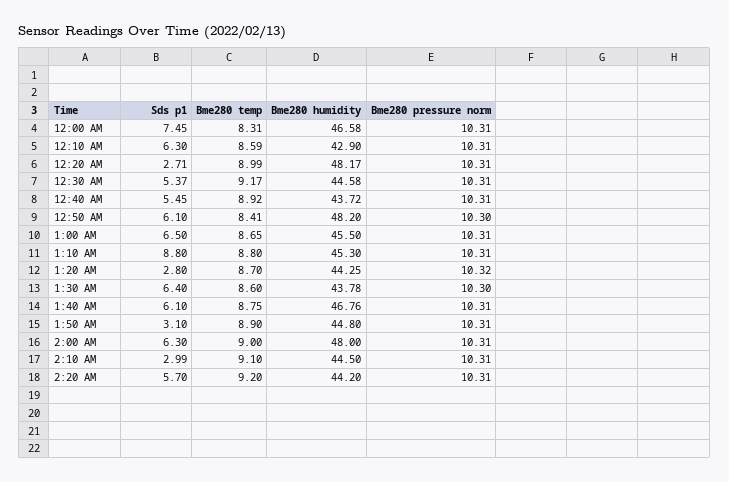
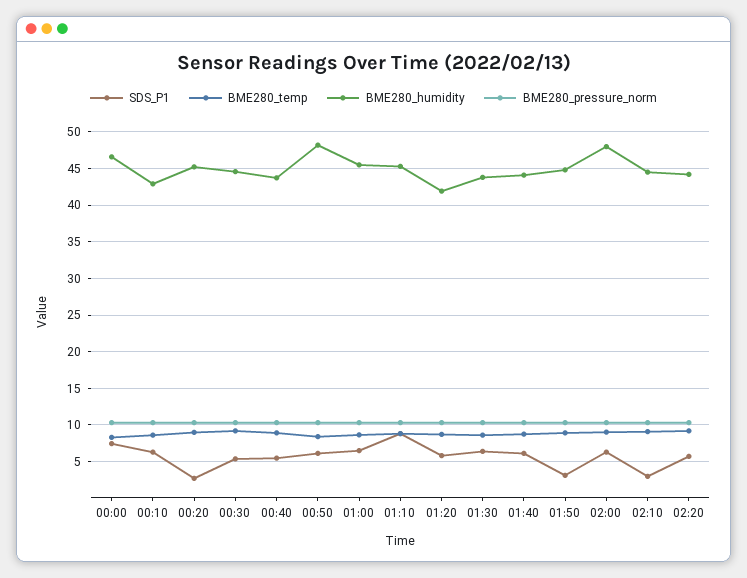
  {
    "Sds p1": {
      "12:00 AM": 7.45,
      "12:10 AM": 6.3,
      "12:20 AM": 2.71,
      "12:30 AM": 5.37,
      "12:40 AM": 5.45,
      "12:50 AM": 6.1,
      "1:00 AM": 6.5,
      "1:10 AM": 8.8,
-     "1:20 AM": 2.8,
+     "1:20 AM": 6,
      "1:30 AM": 6.4,
      "1:40 AM": 6.1,
      "1:50 AM": 3.1,
      "2:00 AM": 6.3,
      "2:10 AM": 2.99,
      "2:20 AM": 5.7
    },
    "Bme280 temp": {
      "12:00 AM": 8.31,
      "12:10 AM": 8.59,
      "12:20 AM": 8.99,
      "12:30 AM": 9.17,
      "12:40 AM": 8.92,
      "12:50 AM": 8.41,
      "1:00 AM": 8.65,
      "1:10 AM": 8.8,
      "1:20 AM": 8.7,
      "1:30 AM": 8.6,
      "1:40 AM": 8.75,
      "1:50 AM": 8.9,
      "2:00 AM": 9,
      "2:10 AM": 9.1,
      "2:20 AM": 9.2
    },
    "Bme280 humidity": {
      "12:00 AM": 46.58,
      "12:10 AM": 42.9,
-     "12:20 AM": 48.17,
+     "12:20 AM": 45,
      "12:30 AM": 44.58,
      "12:40 AM": 43.72,
      "12:50 AM": 48.2,
      "1:00 AM": 45.5,
      "1:10 AM": 45.3,
-     "1:20 AM": 44.25,
+     "1:20 AM": 42,
      "1:30 AM": 43.78,
-     "1:40 AM": 46.76,
+     "1:40 AM": 44,
      "1:50 AM": 44.8,
      "2:00 AM": 48,
      "2:10 AM": 44.5,
      "2:20 AM": 44.2
    },
    "Bme280 pressure norm": {
      "12:00 AM": 10.31,
      "12:10 AM": 10.31,
      "12:20 AM": 10.31,
      "12:30 AM": 10.31,
      "12:40 AM": 10.31,
      "12:50 AM": 10.3,
      "1:00 AM": 10.31,
      "1:10 AM": 10.31,
      "1:20 AM": 10.32,
      "1:30 AM": 10.3,
      "1:40 AM": 10.31,
      "1:50 AM": 10.31,
      "2:00 AM": 10.31,
      "2:10 AM": 10.31,
      "2:20 AM": 10.31
    }
  }

